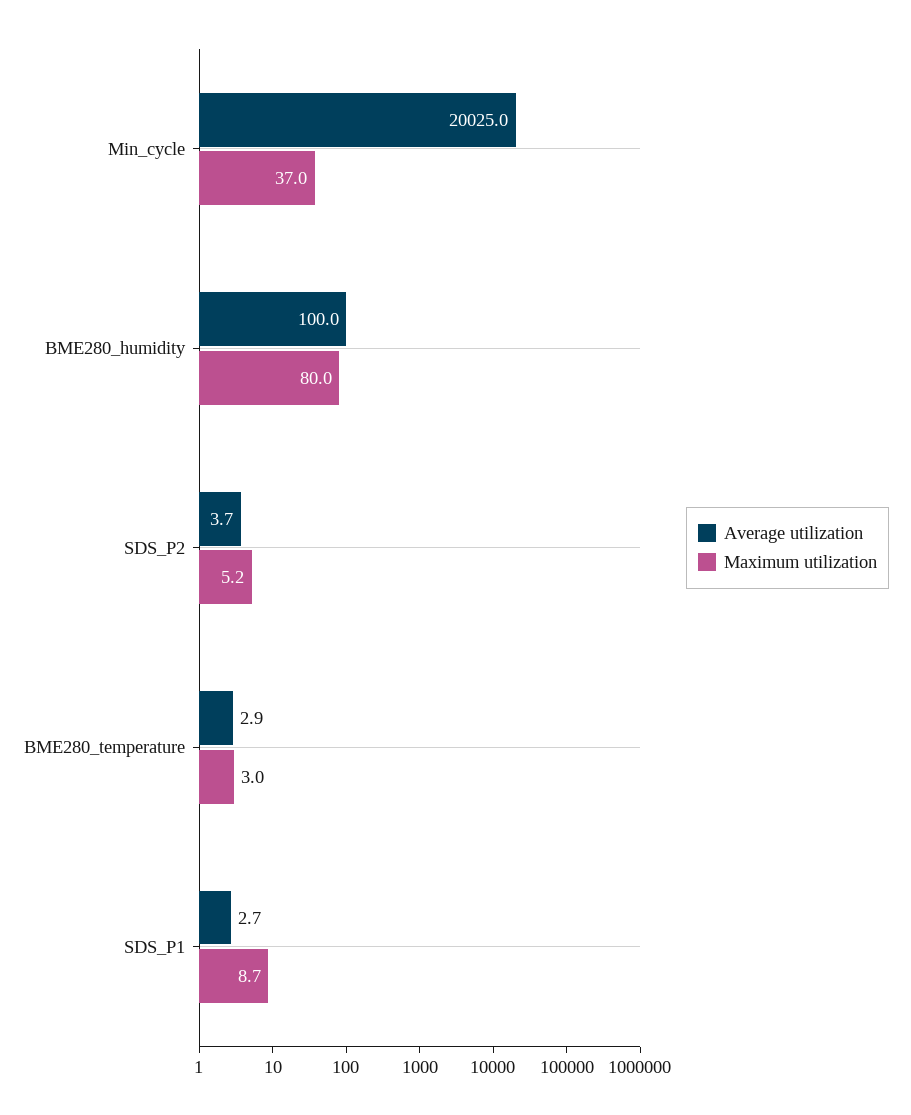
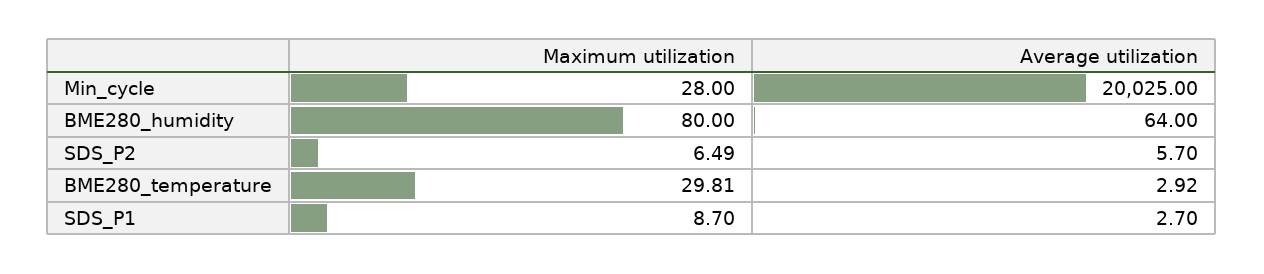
  {
    "Average utilization": {
      "Min_cycle": 20025,
-     "BME280_humidity": 100,
+     "BME280_humidity": 64,
-     "SDS_P2": 3.7,
+     "SDS_P2": 5.7,
      "BME280_temperature": 2.92,
      "SDS_P1": 2.7
    },
    "Maximum utilization": {
-     "Min_cycle": 37,
+     "Min_cycle": 28,
      "BME280_humidity": 80,
-     "SDS_P2": 5.2,
+     "SDS_P2": 6.49,
-     "BME280_temperature": 3,
+     "BME280_temperature": 29.81,
      "SDS_P1": 8.7
    }
  }

